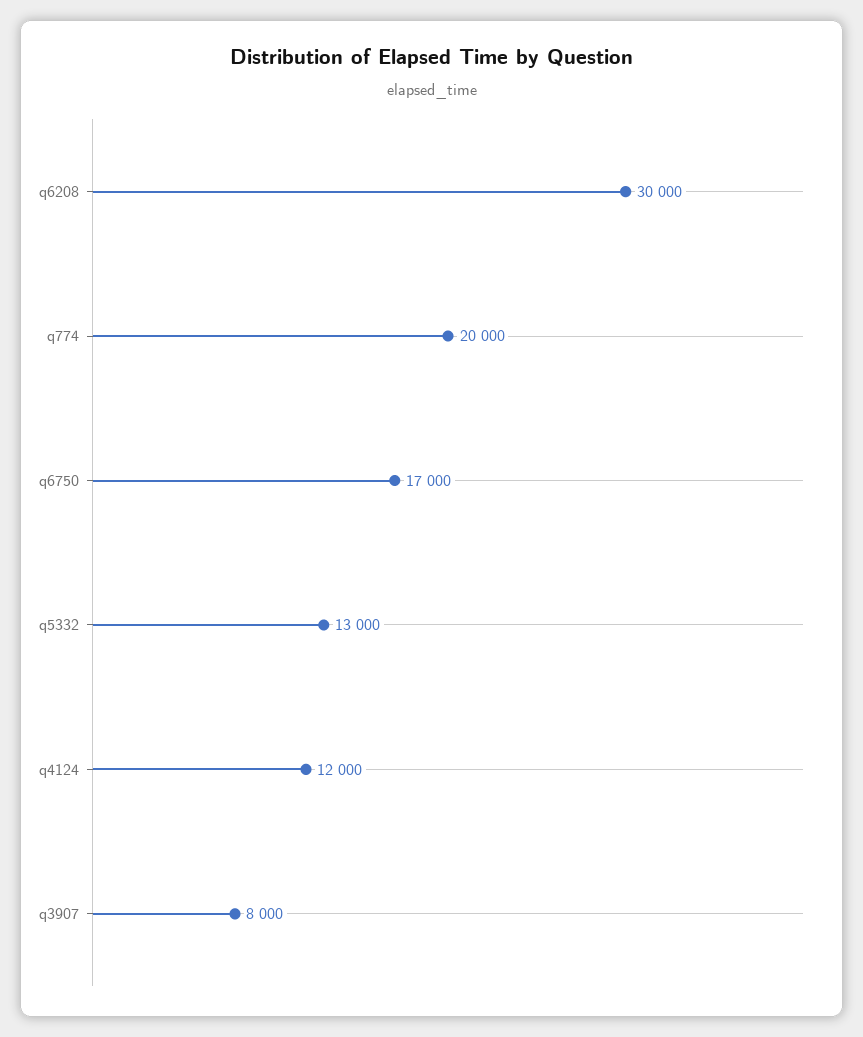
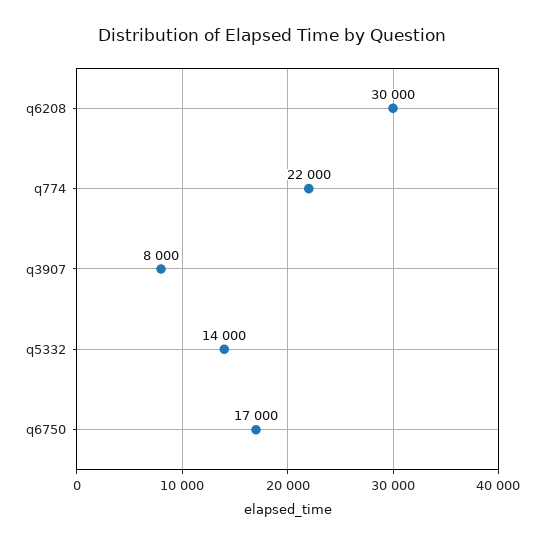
  {
    "q6208": 30000,
-   "q774": 20000,
+   "q774": 22000,
    "q6750": 17000,
-   "q5332": 13000,
+   "q5332": 14000,
-   "q4124": 12000,
    "q3907": 8000
  }

